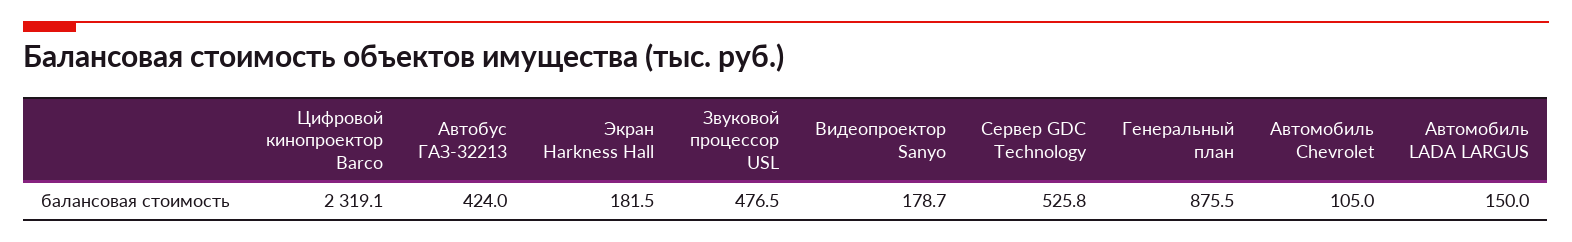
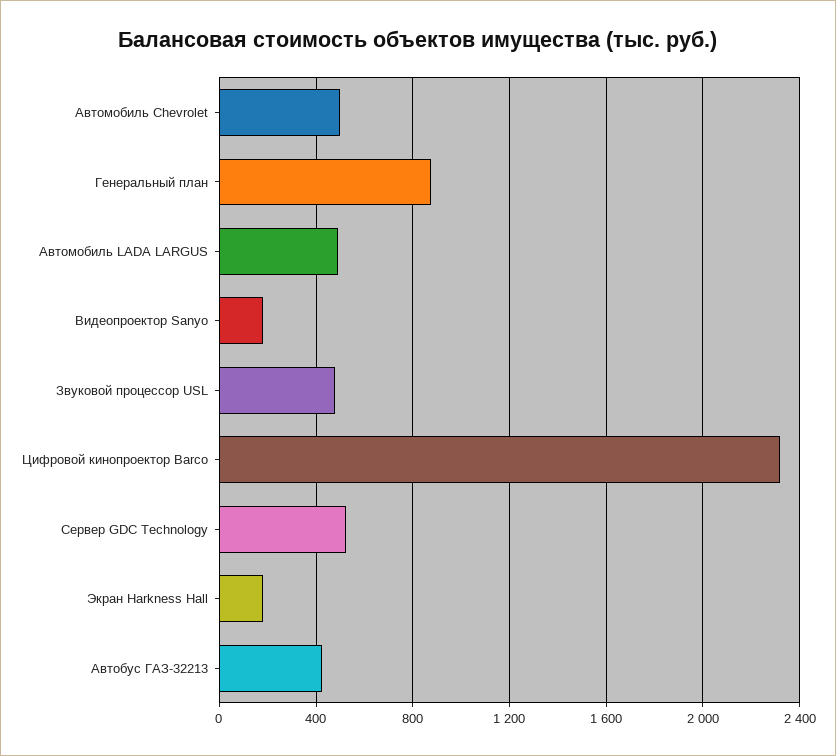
  {
    "Цифровой кинопроектор Barco": 2319.1,
    "Автобус ГАЗ-32213": 424,
    "Экран Harkness Hall": 181.5,
    "Звуковой процессор USL": 476.5,
    "Видеопроектор Sanyo": 178.7,
    "Сервер GDC Technology": 525.8,
    "Генеральный план": 875.5,
-   "Автомобиль Chevrolet": 105,
+   "Автомобиль Chevrolet": 500,
-   "Автомобиль LADA LARGUS": 150
+   "Автомобиль LADA LARGUS": 500
  }

